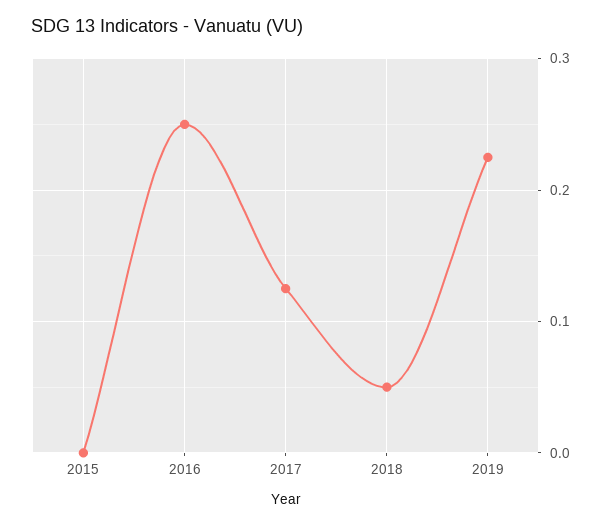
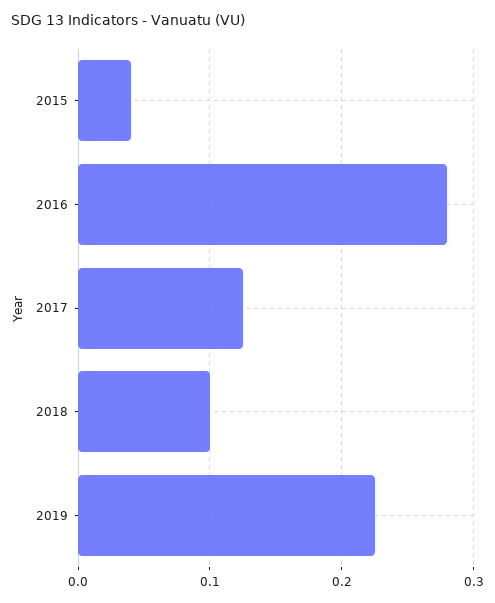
  {
-   "2015": 0,
+   "2015": 0.04,
-   "2016": 0.25,
+   "2016": 0.28,
    "2017": 0.13,
-   "2018": 0.05,
+   "2018": 0.1,
    "2019": 0.23
  }

